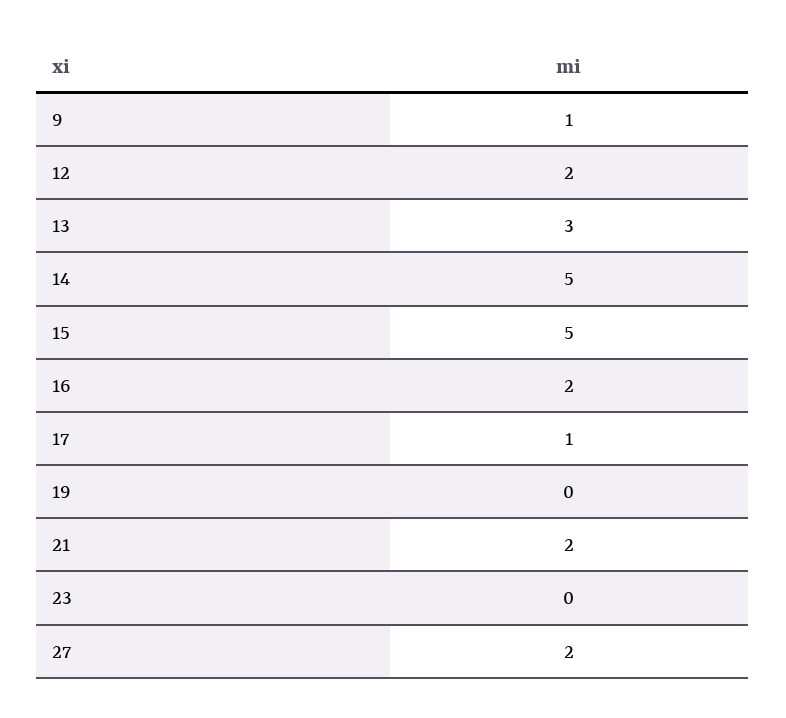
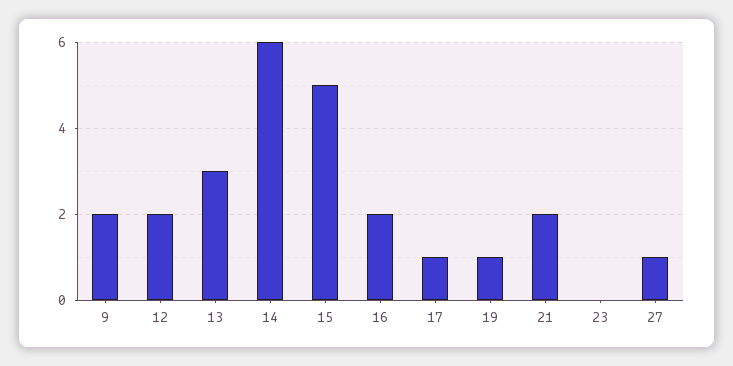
  {
-   "9": 1,
+   "9": 2,
    "12": 2,
    "13": 3,
-   "14": 5,
+   "14": 6,
    "15": 5,
    "16": 2,
    "17": 1,
-   "19": 0,
+   "19": 1,
    "21": 2,
    "23": 0,
-   "27": 2
+   "27": 1
  }

